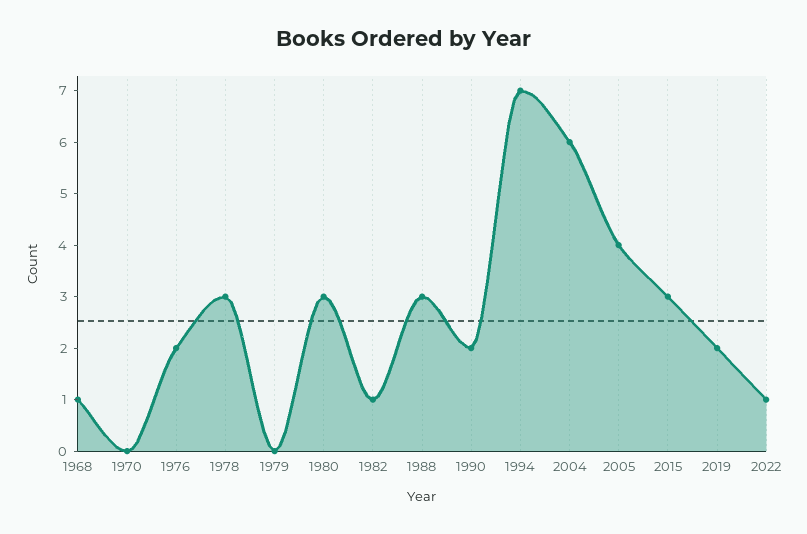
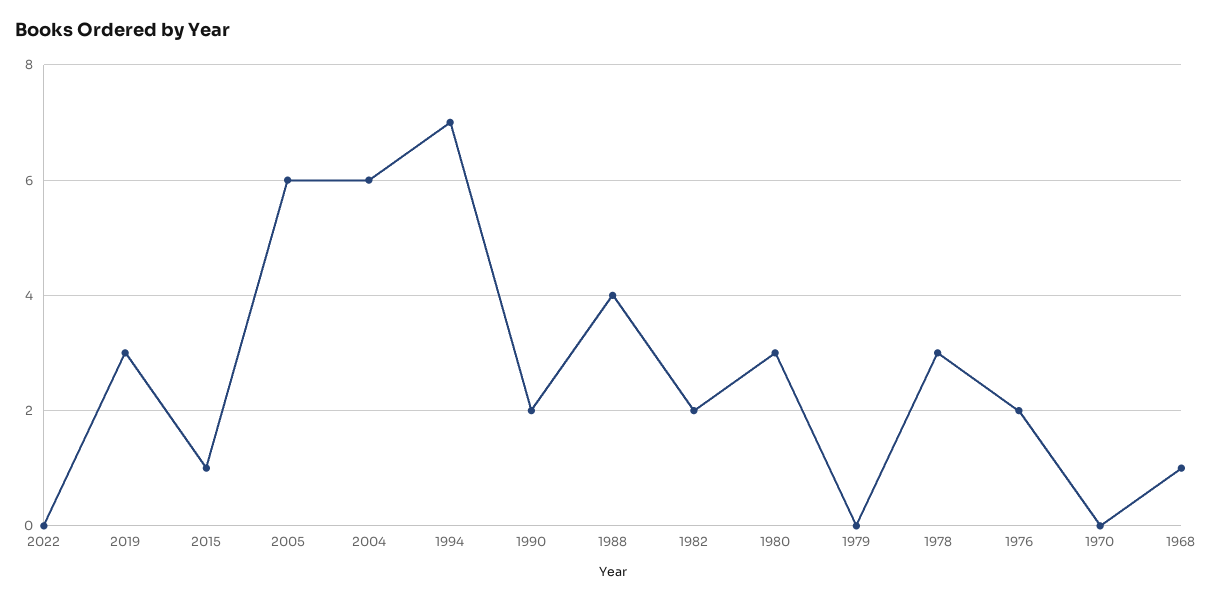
  {
    "1968": 1,
    "1970": 0,
    "1976": 2,
    "1978": 3,
    "1979": 0,
    "1980": 3,
-   "1982": 1,
+   "1982": 2,
-   "1988": 3,
+   "1988": 4,
    "1990": 2,
    "1994": 7,
    "2004": 6,
-   "2005": 4,
+   "2005": 6,
-   "2015": 3,
+   "2015": 1,
-   "2019": 2,
+   "2019": 3,
-   "2022": 1
+   "2022": 0
  }

